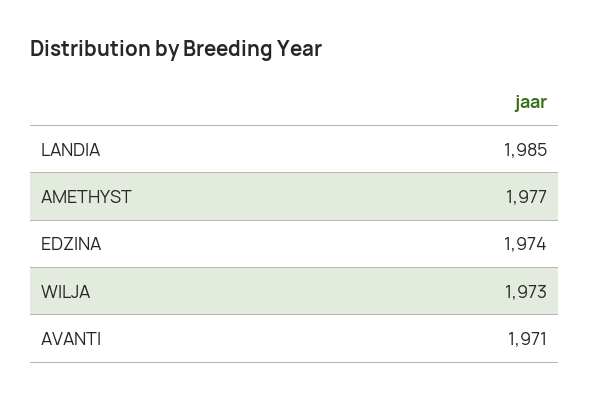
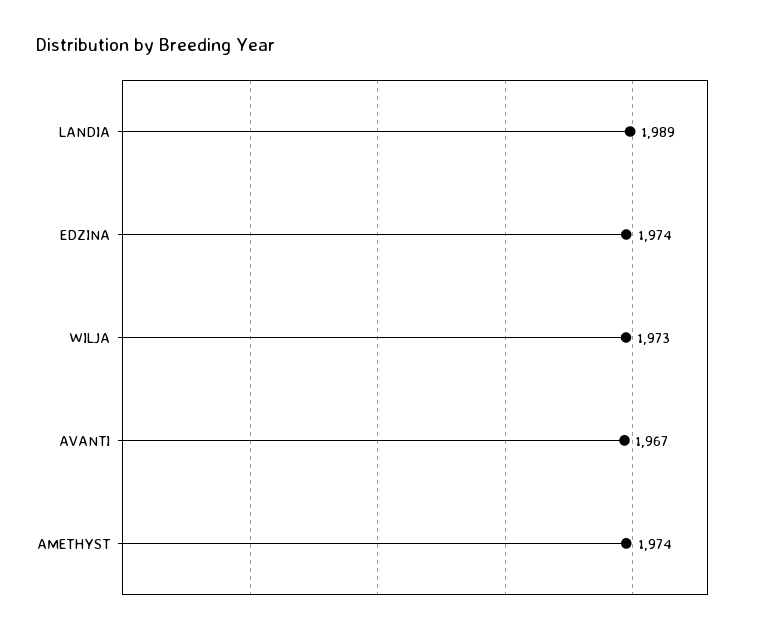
  {
-   "LANDIA": 1985,
+   "LANDIA": 1989,
-   "AMETHYST": 1977,
+   "AMETHYST": 1974,
    "EDZINA": 1974,
    "WILJA": 1973,
-   "AVANTI": 1971
+   "AVANTI": 1967
  }

